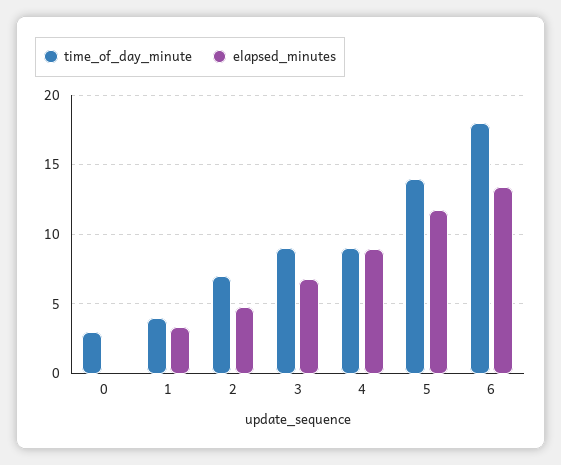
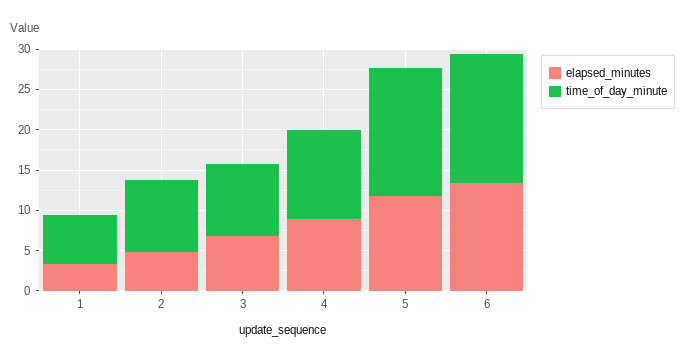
  {
    "time_of_day_minute": {
-     "0": 3,
-     "1": 4,
+     "1": 6,
-     "2": 7,
+     "2": 9,
      "3": 9,
-     "4": 9,
+     "4": 11,
-     "5": 14,
+     "5": 16,
-     "6": 18
+     "6": 16
    },
    "elapsed_minutes": {
-     "0": 0,
      "1": 3.5,
      "2": 5,
      "3": 7,
      "4": 9,
      "5": 11.5,
      "6": 13.5
    }
  }

